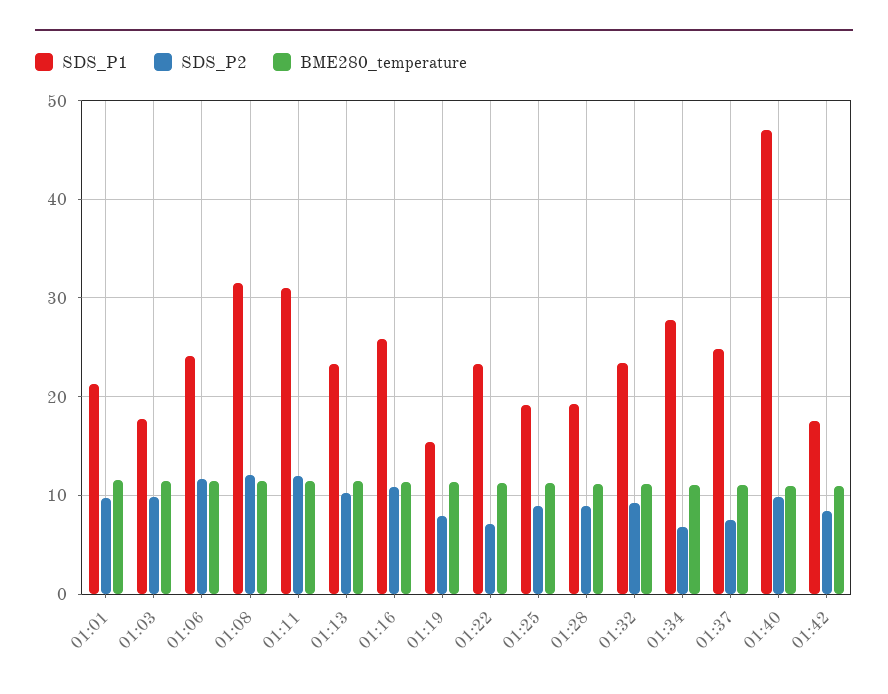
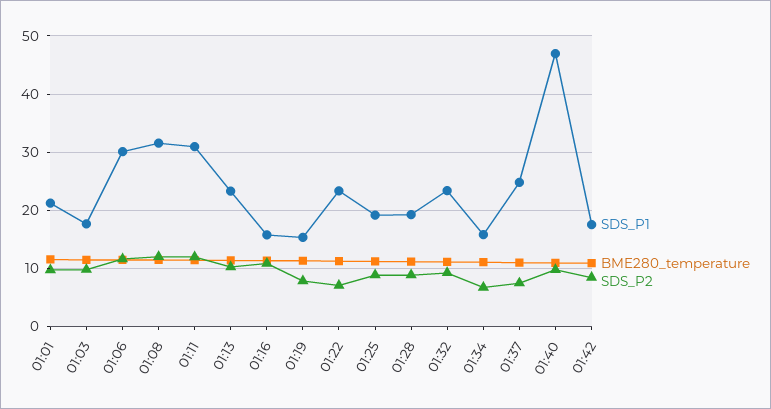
  {
    "SDS_P1": {
      "01:01": 21,
      "01:03": 18,
-     "01:06": 24,
+     "01:06": 30,
      "01:08": 32,
      "01:11": 31,
      "01:13": 23,
-     "01:16": 26,
+     "01:16": 16,
      "01:19": 15,
      "01:22": 23,
      "01:25": 19,
      "01:28": 19,
      "01:32": 23,
-     "01:34": 28,
+     "01:34": 16,
      "01:37": 25,
      "01:40": 47,
      "01:42": 18
    },
    "SDS_P2": {
      "01:01": 10,
      "01:03": 10,
      "01:06": 12,
      "01:08": 12,
      "01:11": 12,
      "01:13": 10,
      "01:16": 11,
      "01:19": 8,
      "01:22": 7,
      "01:25": 9,
      "01:28": 9,
      "01:32": 9,
      "01:34": 7,
      "01:37": 8,
      "01:40": 10,
      "01:42": 8
    },
    "BME280_temperature": {
      "01:01": 12,
      "01:03": 12,
      "01:06": 11,
      "01:08": 11,
      "01:11": 11,
      "01:13": 11,
      "01:16": 11,
      "01:19": 11,
      "01:22": 11,
      "01:25": 11,
      "01:28": 11,
      "01:32": 11,
      "01:34": 11,
      "01:37": 11,
      "01:40": 11,
      "01:42": 11
    }
  }

